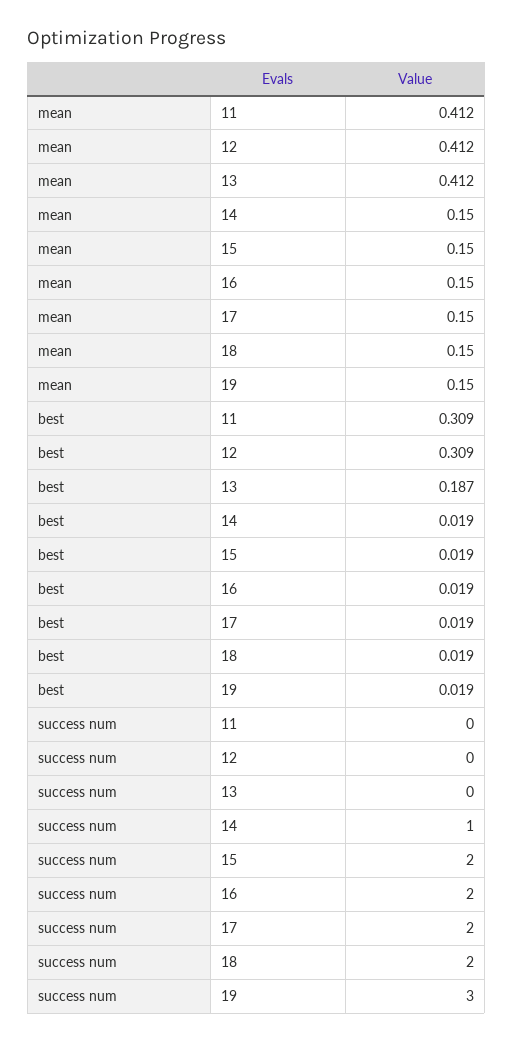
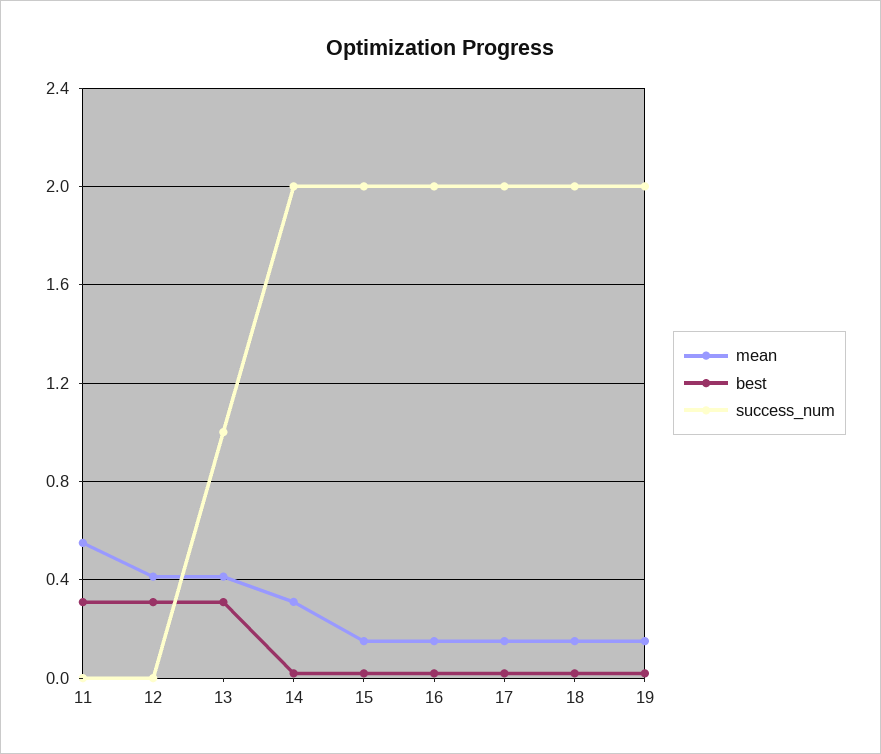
  {
    "mean": {
-     "11": 0.412,
+     "11": 0.55,
      "12": 0.412,
      "13": 0.412,
-     "14": 0.15,
+     "14": 0.3,
      "15": 0.15,
      "16": 0.15,
      "17": 0.15,
      "18": 0.15,
      "19": 0.15
    },
    "best": {
      "11": 0.309,
      "12": 0.309,
-     "13": 0.187,
+     "13": 0.3,
      "14": 0.019,
      "15": 0.019,
      "16": 0.019,
      "17": 0.019,
      "18": 0.019,
      "19": 0.019
    },
    "success num": {
      "11": 0,
      "12": 0,
-     "13": 0,
+     "13": 1,
-     "14": 1,
+     "14": 2,
      "15": 2,
      "16": 2,
      "17": 2,
      "18": 2,
-     "19": 3
+     "19": 2
    }
  }

